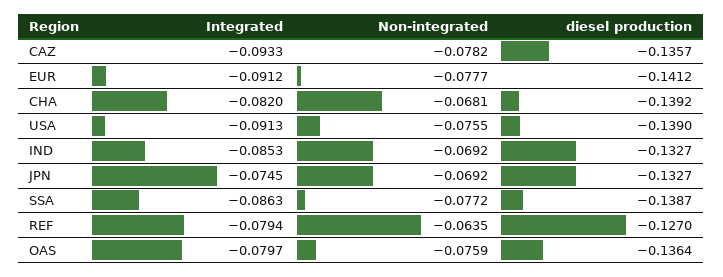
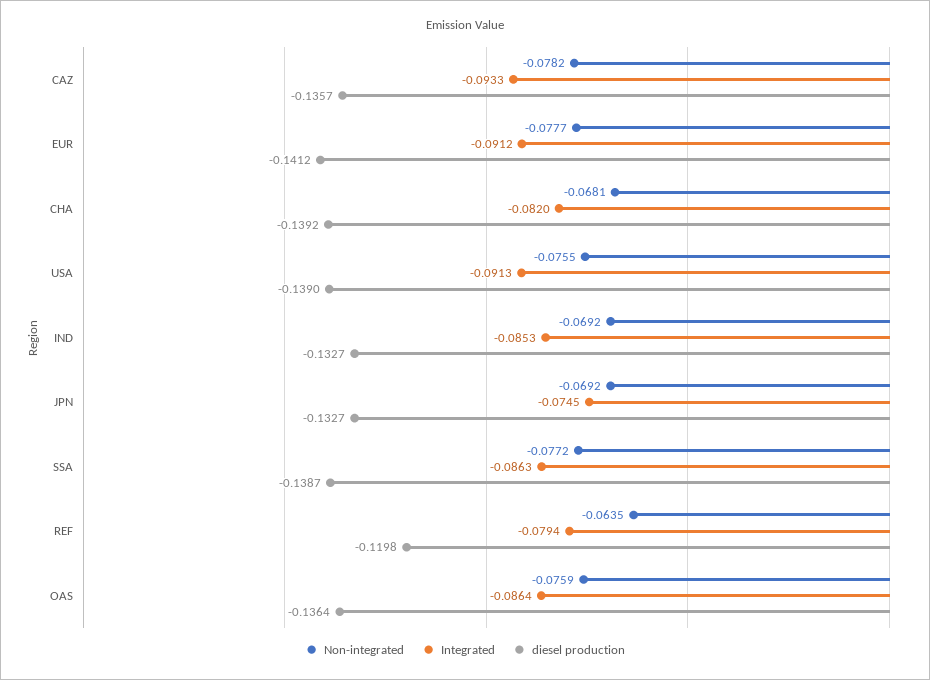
  {
    "Integrated": {
      "CAZ": -0.0933,
      "EUR": -0.0912,
      "CHA": -0.082,
      "USA": -0.0913,
      "IND": -0.0853,
      "JPN": -0.0745,
      "SSA": -0.0863,
      "REF": -0.0794,
-     "OAS": -0.0797
+     "OAS": -0.0864
    },
    "Non-integrated": {
      "CAZ": -0.0782,
      "EUR": -0.0777,
      "CHA": -0.0681,
      "USA": -0.0755,
      "IND": -0.0692,
      "JPN": -0.0692,
      "SSA": -0.0772,
      "REF": -0.0635,
      "OAS": -0.0759
    },
    "diesel production": {
      "CAZ": -0.1357,
      "EUR": -0.1412,
      "CHA": -0.1392,
      "USA": -0.139,
      "IND": -0.1327,
      "JPN": -0.1327,
      "SSA": -0.1387,
-     "REF": -0.127,
+     "REF": -0.1198,
      "OAS": -0.1364
    }
  }

